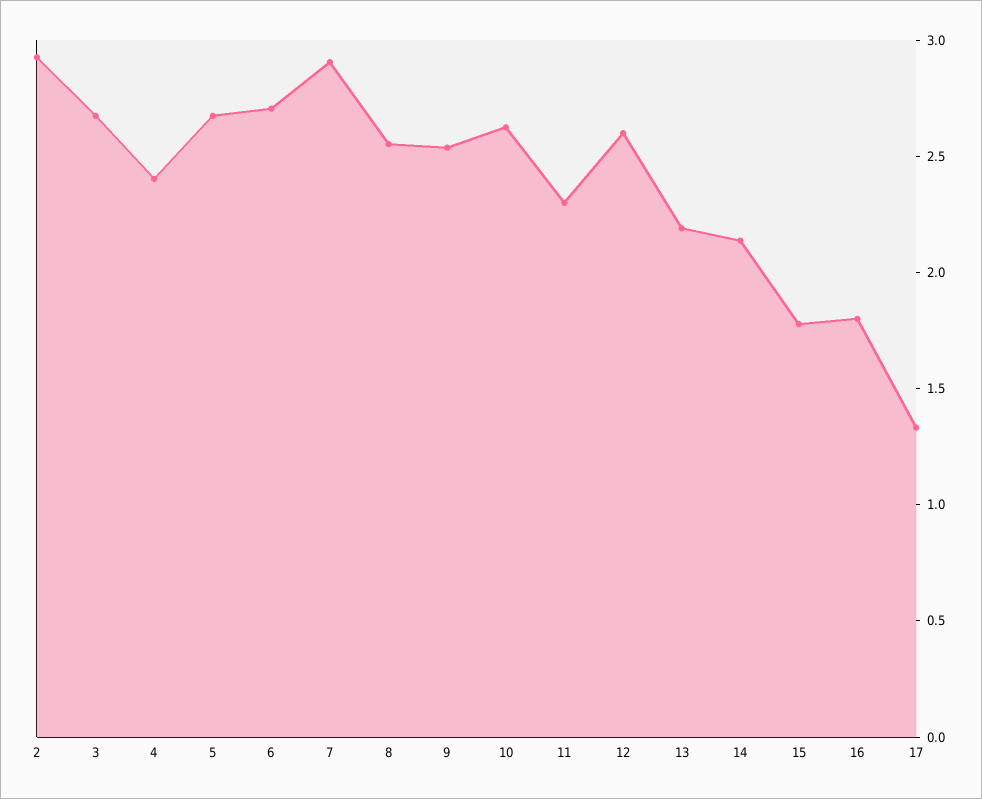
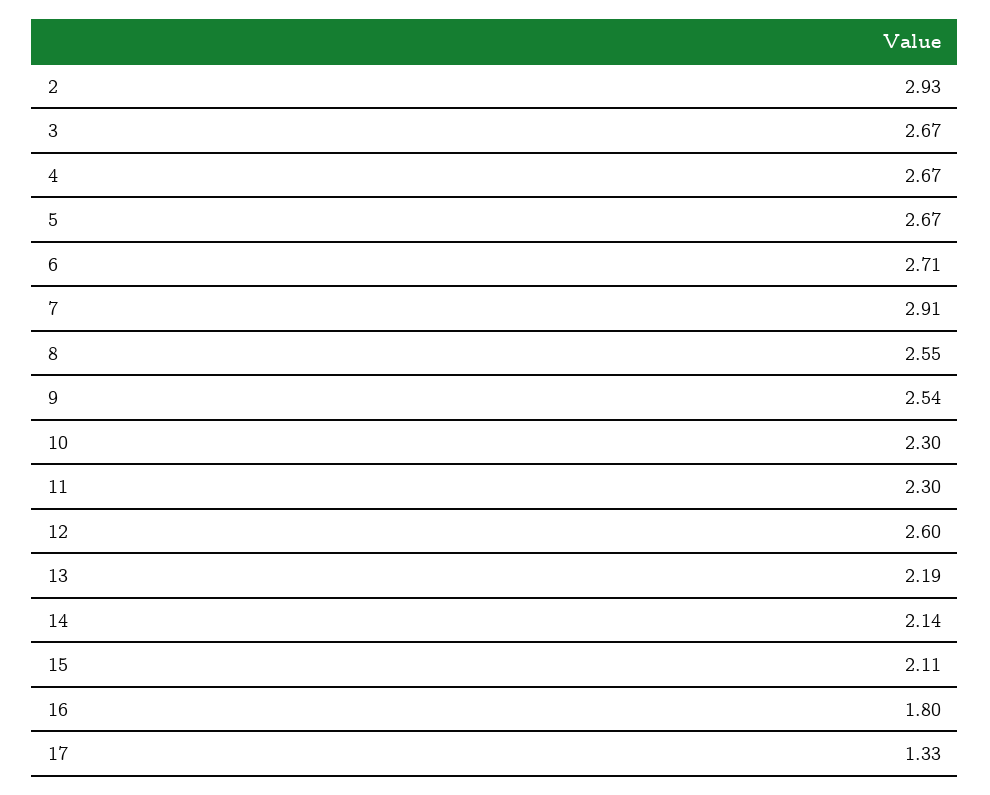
  {
    "2": 2.93,
    "3": 2.67,
-   "4": 2.4,
+   "4": 2.67,
    "5": 2.67,
    "6": 2.71,
    "7": 2.91,
    "8": 2.55,
    "9": 2.54,
-   "10": 2.6,
+   "10": 2.3,
    "11": 2.3,
    "12": 2.6,
    "13": 2.19,
    "14": 2.14,
-   "15": 1.8,
+   "15": 2.11,
    "16": 1.8,
    "17": 1.33
  }

